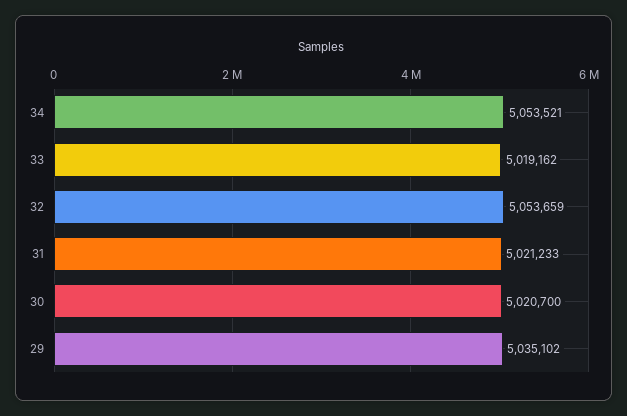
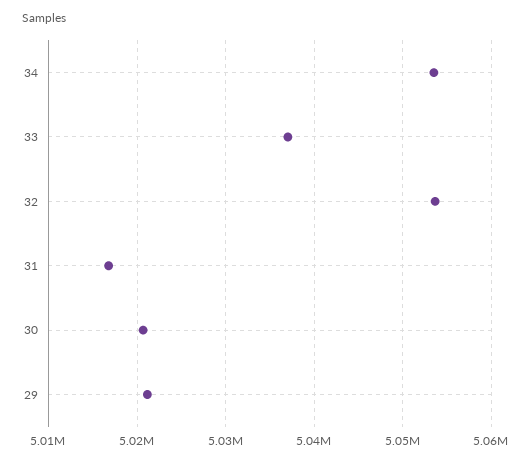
  {
    "34": 5053521,
-   "33": 5019162,
+   "33": 5037000,
    "32": 5053659,
-   "31": 5021233,
+   "31": 5017000,
    "30": 5020700,
-   "29": 5035102
+   "29": 5021000
  }

